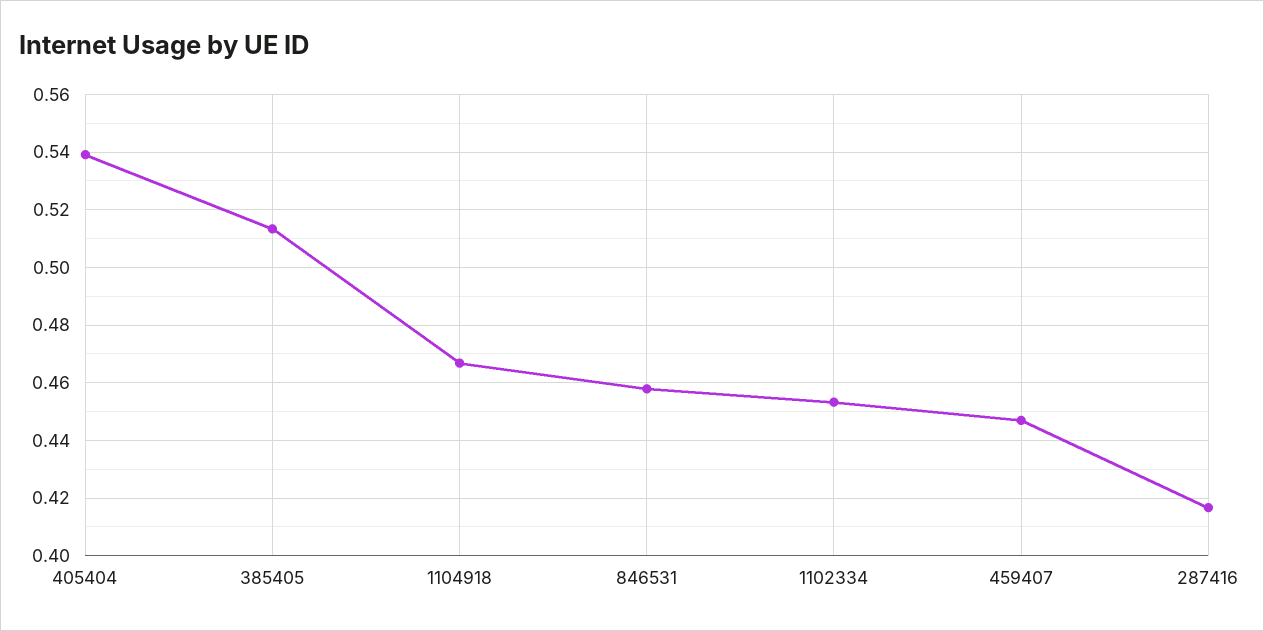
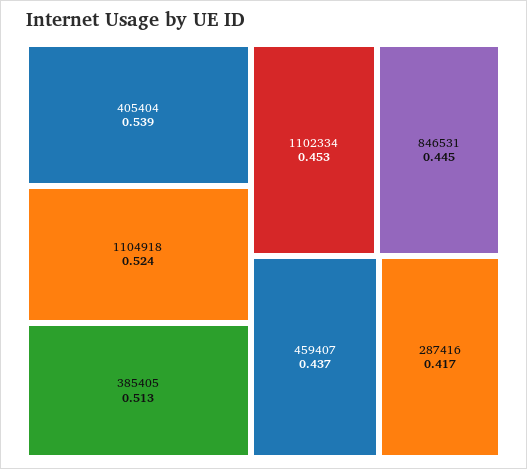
  {
    "405404": 0.539,
    "385405": 0.513,
-   "1104918": 0.4675,
+   "1104918": 0.524,
-   "846531": 0.4575,
+   "846531": 0.445,
    "1102334": 0.453,
-   "459407": 0.4475,
+   "459407": 0.437,
    "287416": 0.417
  }

